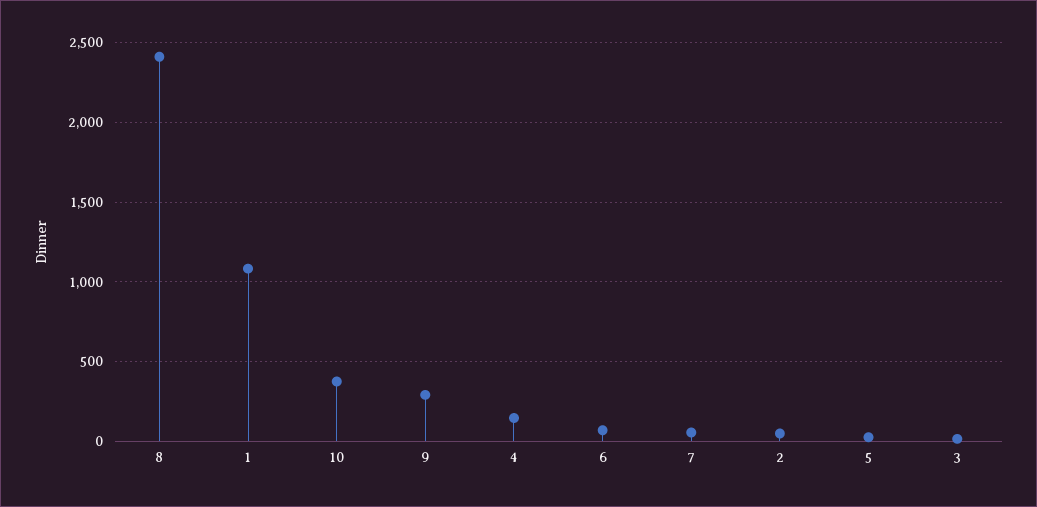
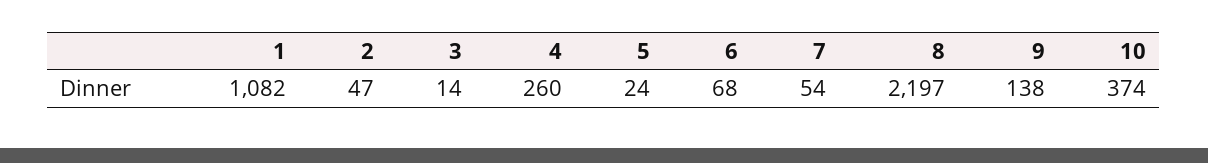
  {
-   "8": 2400,
+   "8": 2197,
    "1": 1082,
    "10": 374,
-   "9": 300,
+   "9": 138,
-   "4": 150,
+   "4": 260,
    "6": 68,
    "7": 54,
    "2": 47,
    "5": 24,
    "3": 14
  }

